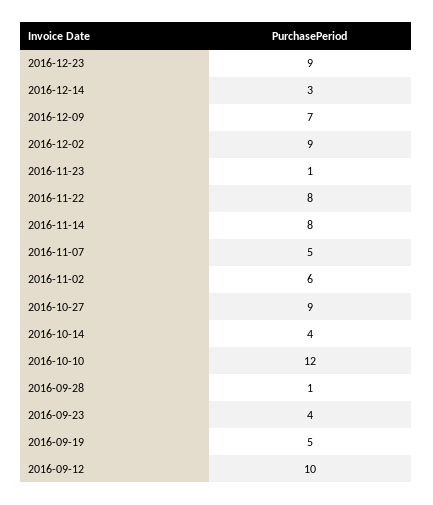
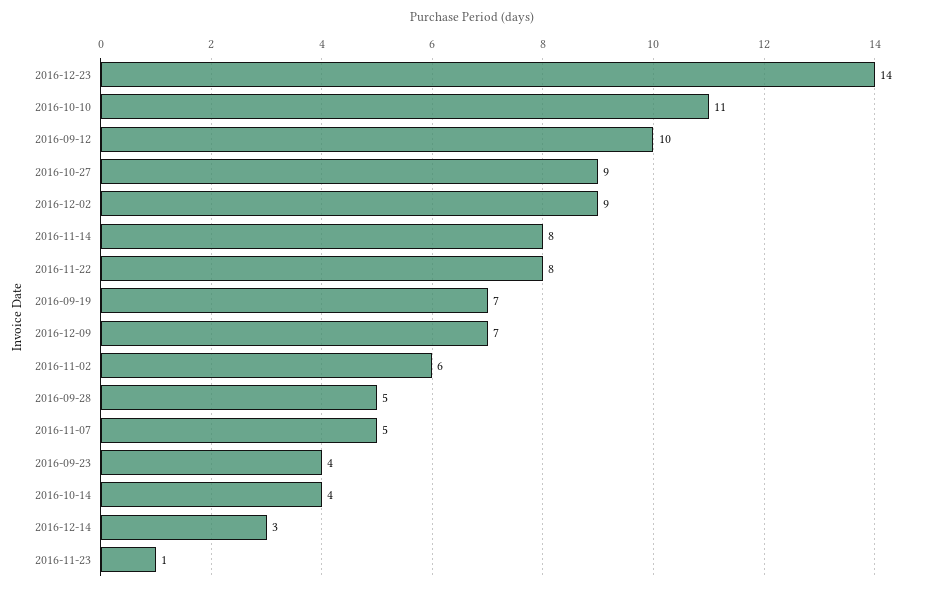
  {
-   "2016-12-23": 9,
+   "2016-12-23": 14,
    "2016-12-14": 3,
    "2016-12-09": 7,
    "2016-12-02": 9,
    "2016-11-23": 1,
    "2016-11-22": 8,
    "2016-11-14": 8,
    "2016-11-07": 5,
    "2016-11-02": 6,
    "2016-10-27": 9,
    "2016-10-14": 4,
-   "2016-10-10": 12,
+   "2016-10-10": 11,
-   "2016-09-28": 1,
+   "2016-09-28": 5,
    "2016-09-23": 4,
-   "2016-09-19": 5,
+   "2016-09-19": 7,
    "2016-09-12": 10
  }

